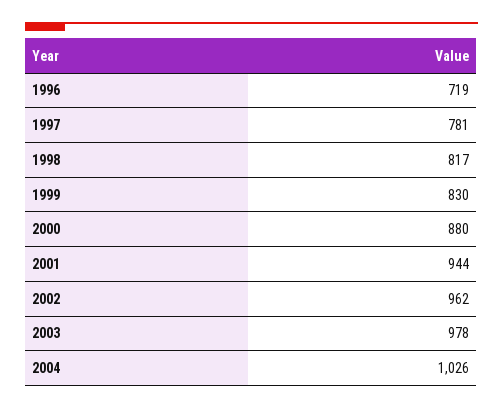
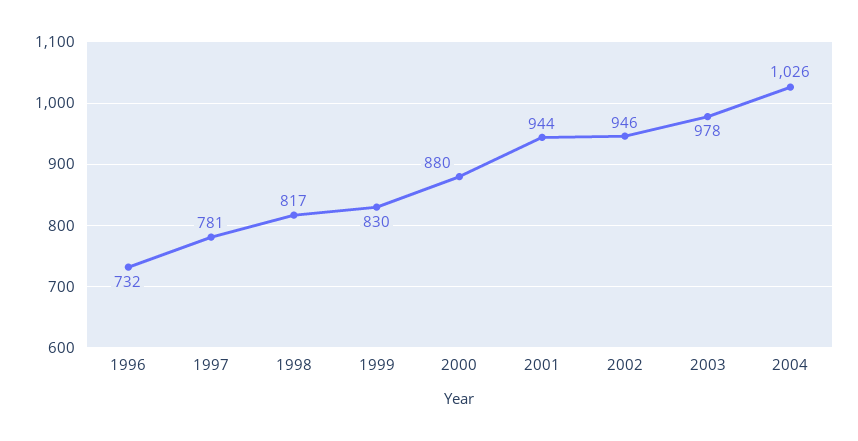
  {
-   "1996": 719,
+   "1996": 732,
    "1997": 781,
    "1998": 817,
    "1999": 830,
    "2000": 880,
    "2001": 944,
-   "2002": 962,
+   "2002": 946,
    "2003": 978,
    "2004": 1026
  }

